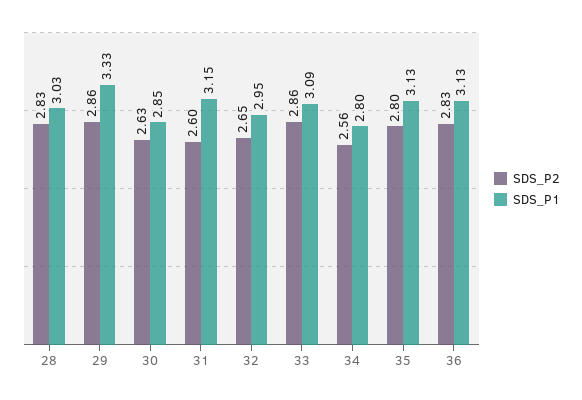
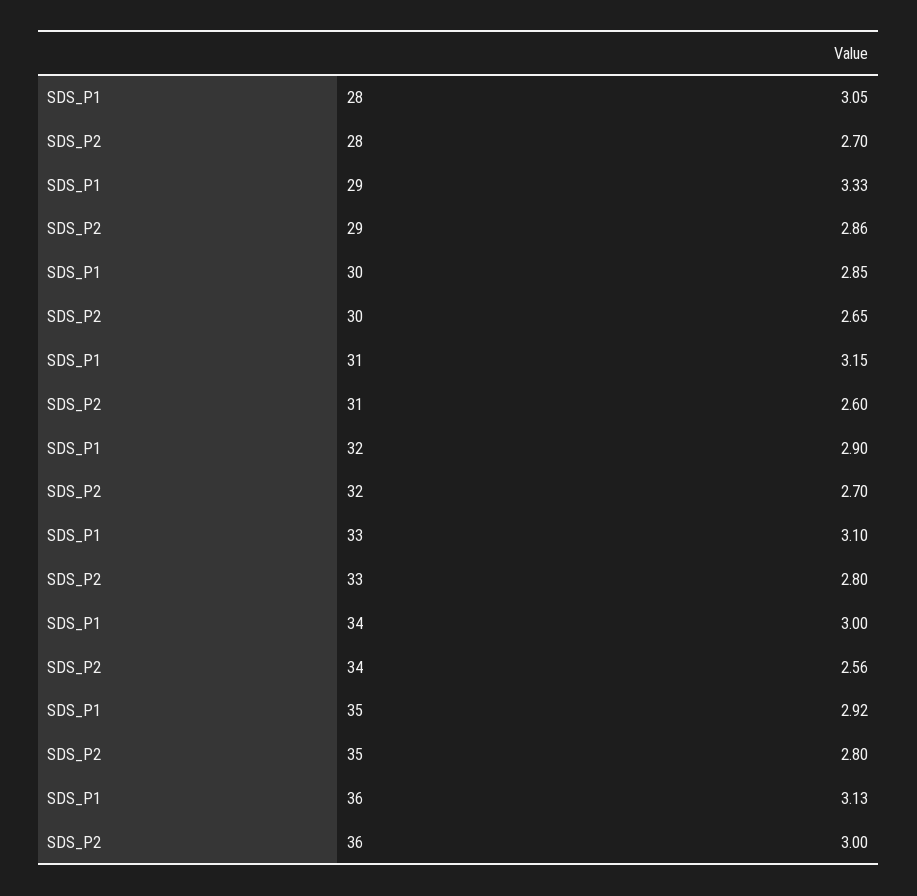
  {
    "SDS_P2": {
-     "28": 2.83,
+     "28": 2.7,
      "29": 2.86,
-     "30": 2.63,
+     "30": 2.65,
      "31": 2.6,
-     "32": 2.65,
+     "32": 2.7,
-     "33": 2.86,
+     "33": 2.8,
      "34": 2.56,
      "35": 2.8,
-     "36": 2.83
+     "36": 3
    },
    "SDS_P1": {
-     "28": 3.03,
+     "28": 3.05,
      "29": 3.33,
      "30": 2.85,
      "31": 3.15,
-     "32": 2.95,
+     "32": 2.9,
-     "33": 3.09,
+     "33": 3.1,
-     "34": 2.8,
+     "34": 3,
-     "35": 3.13,
+     "35": 2.92,
      "36": 3.13
    }
  }

